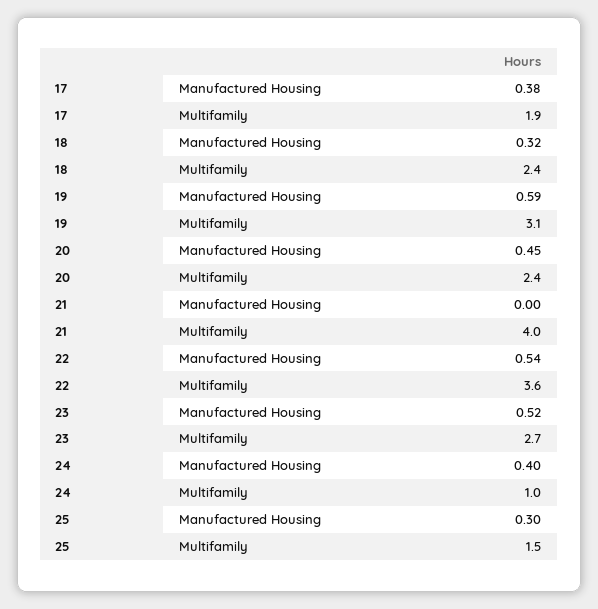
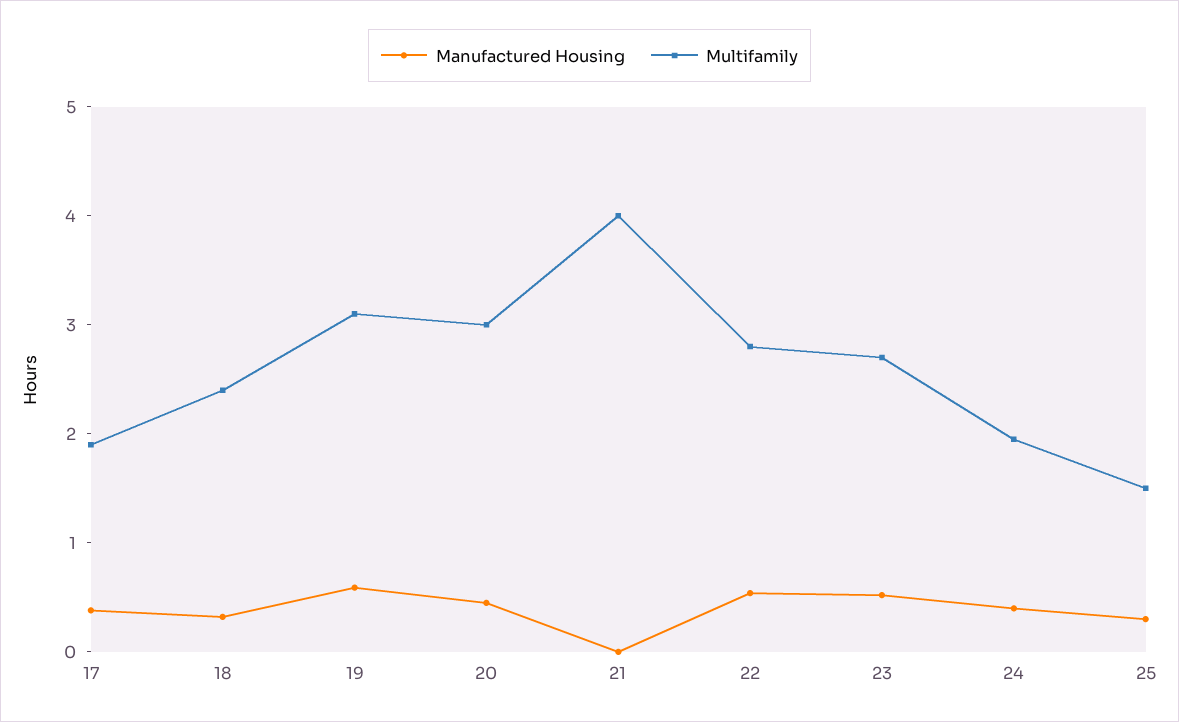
  {
    "Manufactured Housing": {
      "17": 0.38,
      "18": 0.32,
      "19": 0.59,
      "20": 0.45,
      "21": 0,
      "22": 0.54,
      "23": 0.52,
      "24": 0.4,
      "25": 0.3
    },
    "Multifamily": {
      "17": 1.9,
      "18": 2.4,
      "19": 3.1,
-     "20": 2.4,
+     "20": 3,
      "21": 4,
-     "22": 3.6,
+     "22": 2.8,
      "23": 2.7,
-     "24": 1,
+     "24": 2,
      "25": 1.5
    }
  }

